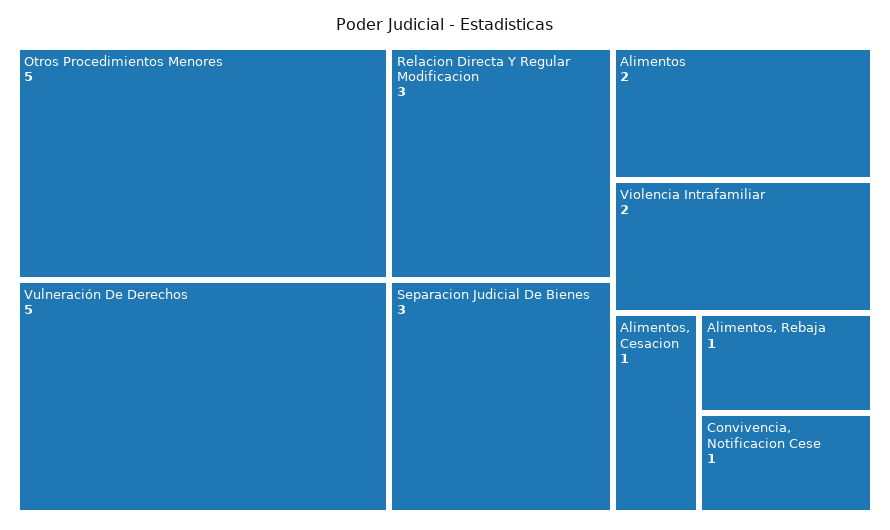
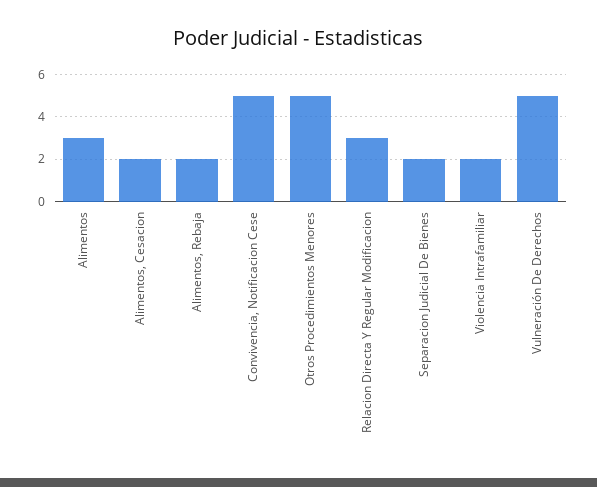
  {
    "Otros Procedimientos Menores": 5,
    "Vulneración De Derechos": 5,
    "Relacion Directa Y Regular Modificacion": 3,
-   "Separacion Judicial De Bienes": 3,
+   "Separacion Judicial De Bienes": 2,
-   "Alimentos": 2,
+   "Alimentos": 3,
    "Violencia Intrafamiliar": 2,
-   "Alimentos, Cesacion": 1,
+   "Alimentos, Cesacion": 2,
-   "Alimentos, Rebaja": 1,
+   "Alimentos, Rebaja": 2,
-   "Convivencia, Notificacion Cese": 1
+   "Convivencia, Notificacion Cese": 5
  }

